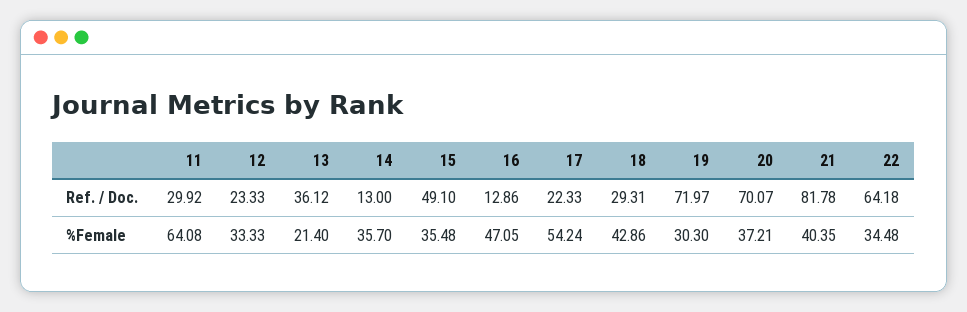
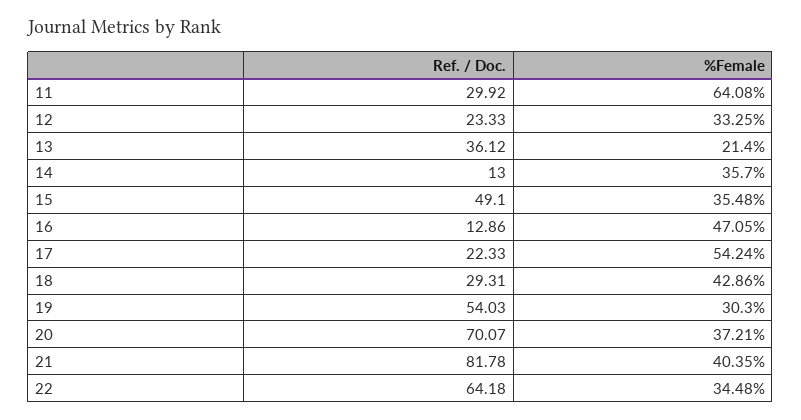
  {
    "11": {
      "Ref. / Doc.": 29.92,
      "%Female": 64.08
    },
    "12": {
      "Ref. / Doc.": 23.33,
-     "%Female": 33.33
+     "%Female": 33.25
    },
    "13": {
      "Ref. / Doc.": 36.12,
      "%Female": 21.4
    },
    "14": {
      "Ref. / Doc.": 13,
      "%Female": 35.7
    },
    "15": {
      "Ref. / Doc.": 49.1,
      "%Female": 35.48
    },
    "16": {
      "Ref. / Doc.": 12.86,
      "%Female": 47.05
    },
    "17": {
      "Ref. / Doc.": 22.33,
      "%Female": 54.24
    },
    "18": {
      "Ref. / Doc.": 29.31,
      "%Female": 42.86
    },
    "19": {
-     "Ref. / Doc.": 71.97,
+     "Ref. / Doc.": 54.03,
      "%Female": 30.3
    },
    "20": {
      "Ref. / Doc.": 70.07,
      "%Female": 37.21
    },
    "21": {
      "Ref. / Doc.": 81.78,
      "%Female": 40.35
    },
    "22": {
      "Ref. / Doc.": 64.18,
      "%Female": 34.48
    }
  }

